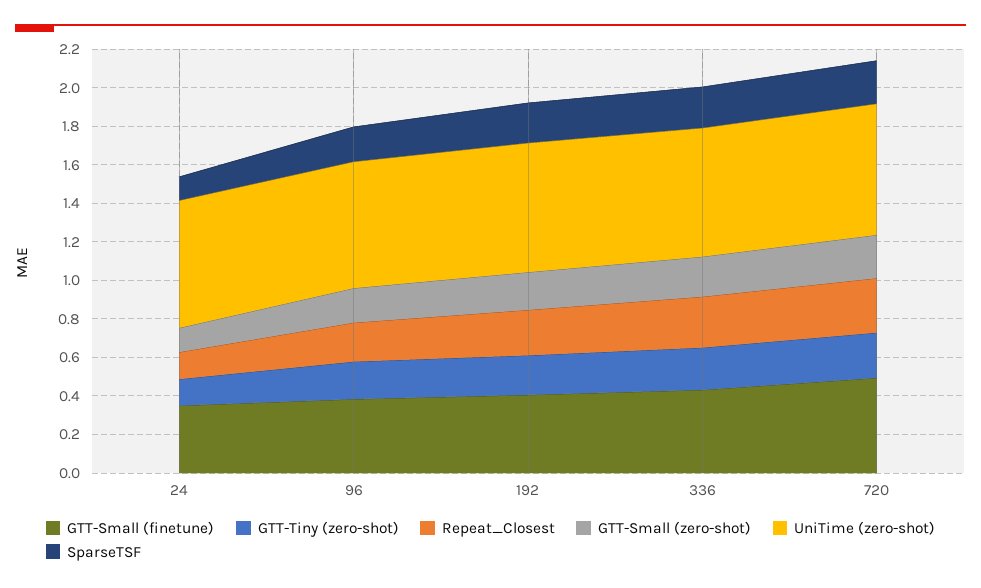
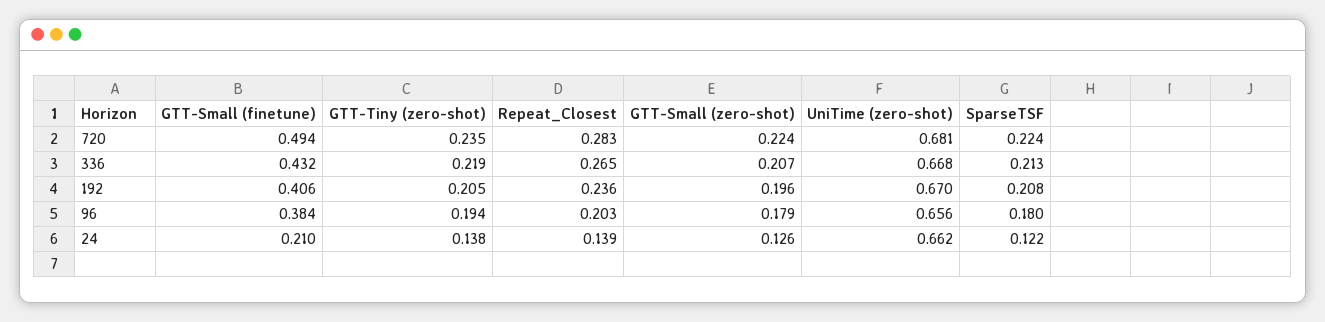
  {
    "GTT-Small (finetune)": {
-     "24": 0.35,
+     "24": 0.21,
      "96": 0.384,
      "192": 0.406,
      "336": 0.432,
      "720": 0.494
    },
    "GTT-Tiny (zero-shot)": {
      "24": 0.138,
      "96": 0.194,
      "192": 0.205,
      "336": 0.219,
      "720": 0.235
    },
    "Repeat_Closest": {
      "24": 0.139,
      "96": 0.203,
      "192": 0.236,
      "336": 0.265,
      "720": 0.283
    },
    "GTT-Small (zero-shot)": {
      "24": 0.126,
      "96": 0.179,
      "192": 0.196,
      "336": 0.207,
      "720": 0.224
    },
    "UniTime (zero-shot)": {
      "24": 0.662,
      "96": 0.656,
      "192": 0.67,
      "336": 0.668,
      "720": 0.681
    },
    "SparseTSF": {
      "24": 0.122,
      "96": 0.18,
      "192": 0.208,
      "336": 0.213,
      "720": 0.224
    }
  }

